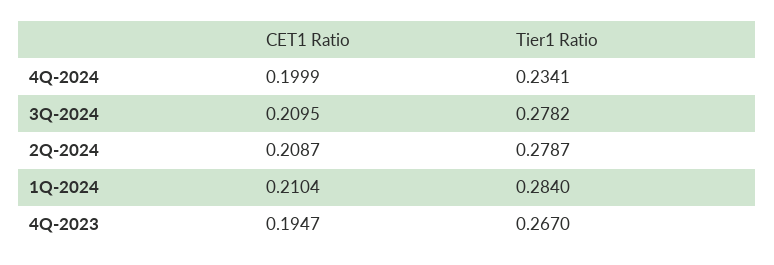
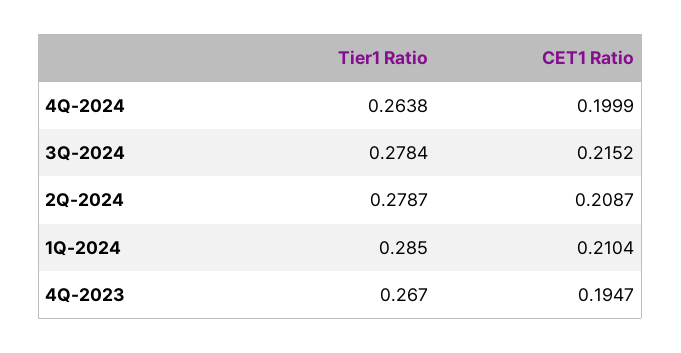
  {
    "CET1 Ratio": {
      "4Q-2024": 0.1999,
-     "3Q-2024": 0.2095,
+     "3Q-2024": 0.2152,
      "2Q-2024": 0.2087,
      "1Q-2024": 0.2104,
      "4Q-2023": 0.1947
    },
    "Tier1 Ratio": {
-     "4Q-2024": 0.2341,
+     "4Q-2024": 0.2638,
-     "3Q-2024": 0.2782,
+     "3Q-2024": 0.2784,
      "2Q-2024": 0.2787,
-     "1Q-2024": 0.284,
+     "1Q-2024": 0.285,
      "4Q-2023": 0.267
    }
  }

